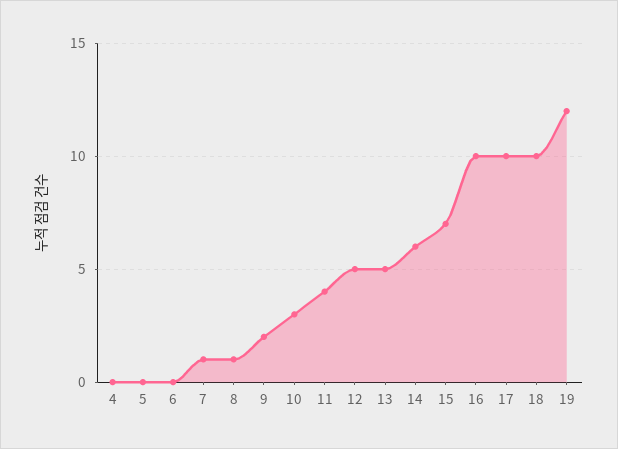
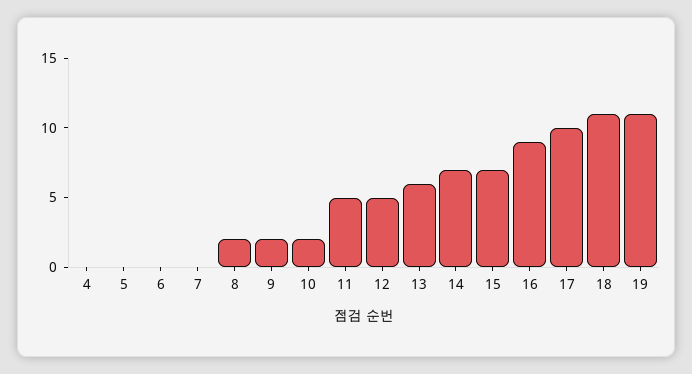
  {
    "4": 0,
    "5": 0,
    "6": 0,
-   "7": 1,
+   "7": 0,
-   "8": 1,
+   "8": 2,
    "9": 2,
-   "10": 3,
+   "10": 2,
-   "11": 4,
+   "11": 5,
    "12": 5,
-   "13": 5,
+   "13": 6,
-   "14": 6,
+   "14": 7,
    "15": 7,
-   "16": 10,
+   "16": 9,
    "17": 10,
-   "18": 10,
+   "18": 11,
-   "19": 12
+   "19": 11
  }

